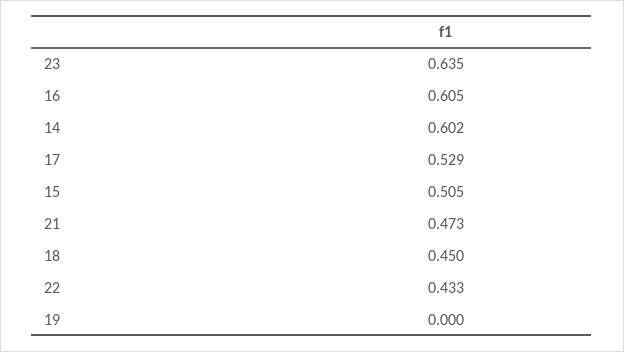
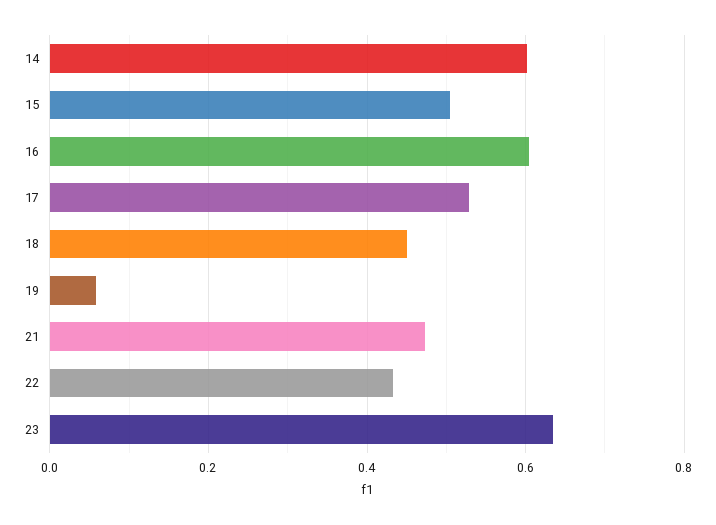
  {
    "23": 0.635,
    "16": 0.605,
    "14": 0.602,
    "17": 0.529,
    "15": 0.505,
    "21": 0.473,
    "18": 0.45,
    "22": 0.433,
-   "19": 0
+   "19": 0.06
  }

